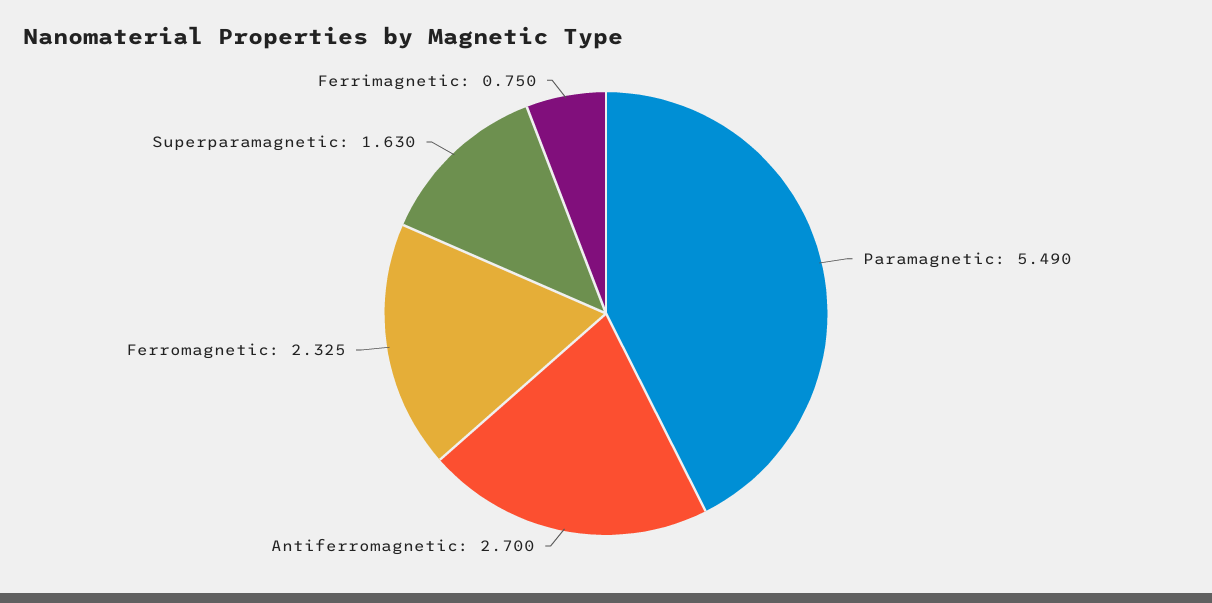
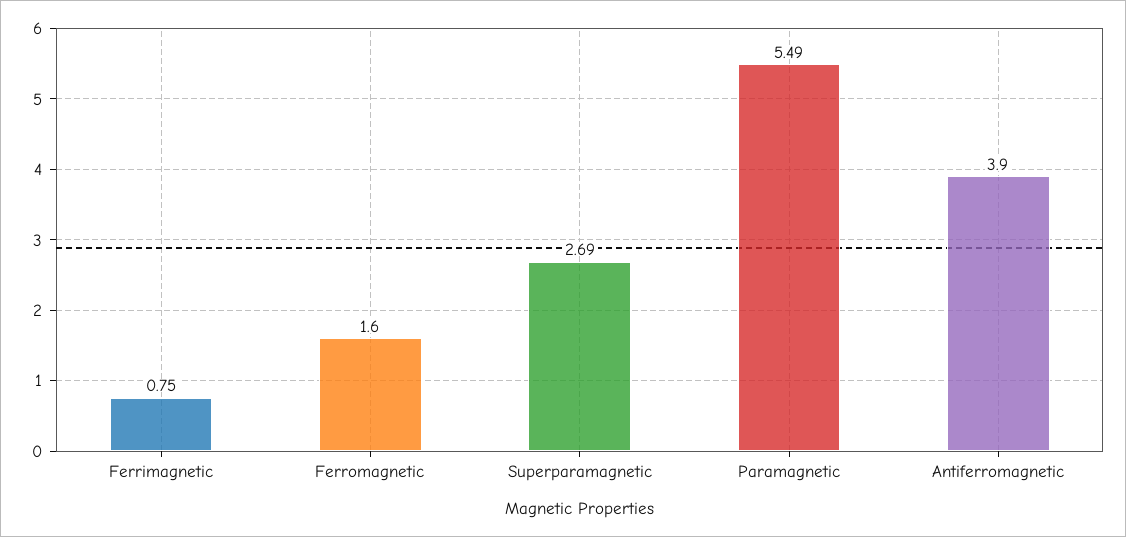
  {
    "Paramagnetic": 5.49,
-   "Antiferromagnetic": 2.7,
+   "Antiferromagnetic": 3.9,
-   "Ferromagnetic": 2.325,
+   "Ferromagnetic": 1.6,
-   "Superparamagnetic": 1.63,
+   "Superparamagnetic": 2.69,
    "Ferrimagnetic": 0.75
  }

